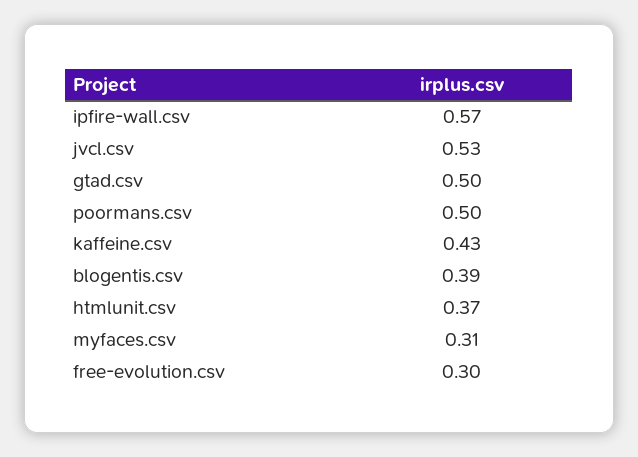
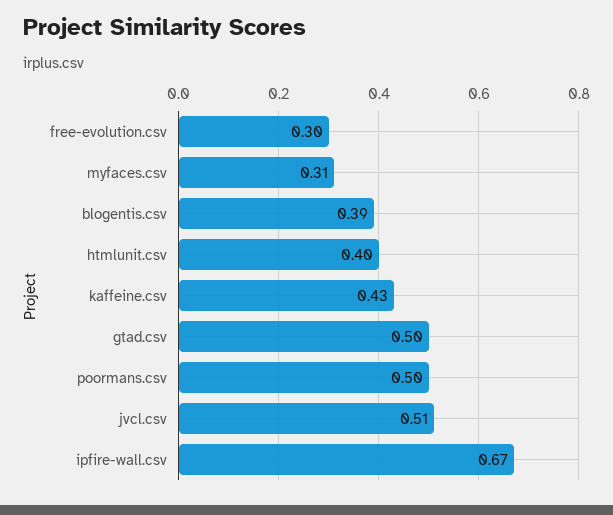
  {
-   "ipfire-wall.csv": 0.57,
+   "ipfire-wall.csv": 0.67,
-   "jvcl.csv": 0.53,
+   "jvcl.csv": 0.51,
    "gtad.csv": 0.5,
    "poormans.csv": 0.5,
    "kaffeine.csv": 0.43,
    "blogentis.csv": 0.39,
-   "htmlunit.csv": 0.37,
+   "htmlunit.csv": 0.4,
    "myfaces.csv": 0.31,
    "free-evolution.csv": 0.3
  }

